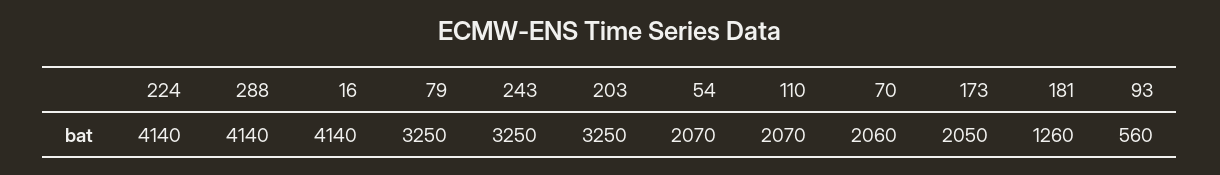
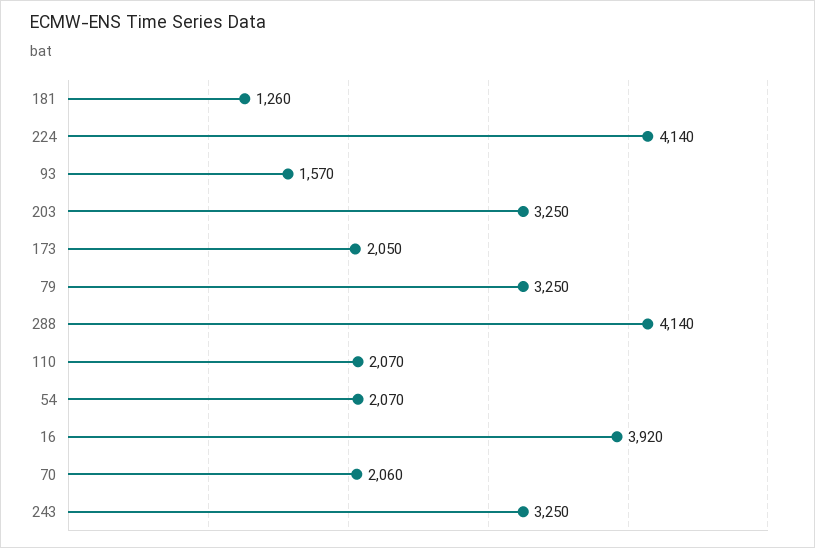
  {
    "224": 4140,
    "288": 4140,
-   "16": 4140,
+   "16": 3920,
    "79": 3250,
    "243": 3250,
    "203": 3250,
    "54": 2070,
    "110": 2070,
    "70": 2060,
    "173": 2050,
    "181": 1260,
-   "93": 560
+   "93": 1570
  }

